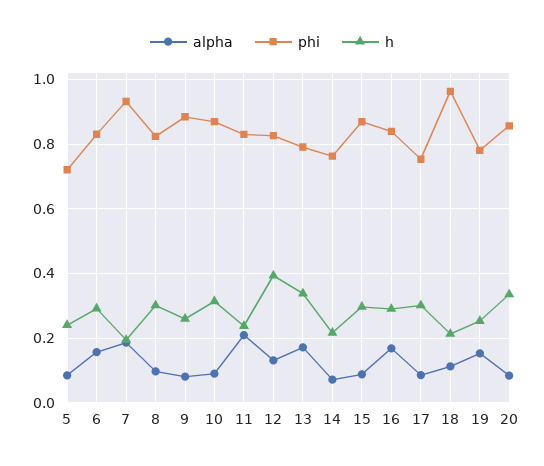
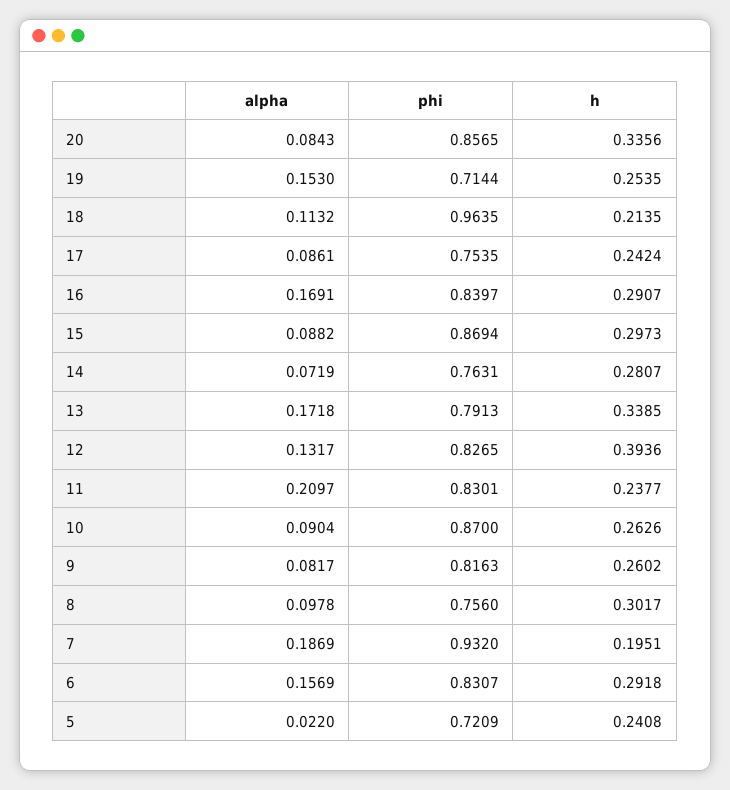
  {
    "alpha": {
-     "5": 0.08,
+     "5": 0.022,
      "6": 0.1569,
      "7": 0.1869,
      "8": 0.0978,
      "9": 0.0817,
      "10": 0.0904,
      "11": 0.2097,
      "12": 0.1317,
      "13": 0.1718,
      "14": 0.0719,
      "15": 0.0882,
      "16": 0.1691,
      "17": 0.0861,
      "18": 0.1132,
      "19": 0.153,
      "20": 0.0843
    },
    "phi": {
      "5": 0.7209,
      "6": 0.8307,
      "7": 0.932,
-     "8": 0.82,
+     "8": 0.756,
-     "9": 0.88,
+     "9": 0.8163,
      "10": 0.87,
      "11": 0.8301,
      "12": 0.8265,
      "13": 0.7913,
      "14": 0.7631,
      "15": 0.8694,
      "16": 0.8397,
      "17": 0.7535,
      "18": 0.9635,
-     "19": 0.78,
+     "19": 0.7144,
      "20": 0.8565
    },
    "h": {
      "5": 0.2408,
      "6": 0.2918,
      "7": 0.1951,
      "8": 0.3017,
      "9": 0.2602,
-     "10": 0.32,
+     "10": 0.2626,
      "11": 0.2377,
      "12": 0.3936,
      "13": 0.3385,
-     "14": 0.22,
+     "14": 0.2807,
      "15": 0.2973,
      "16": 0.2907,
-     "17": 0.3,
+     "17": 0.2424,
      "18": 0.2135,
      "19": 0.2535,
      "20": 0.3356
    }
  }

